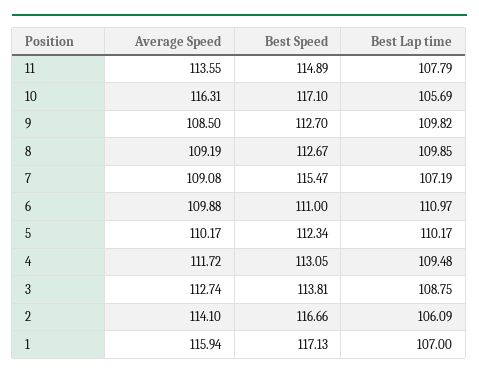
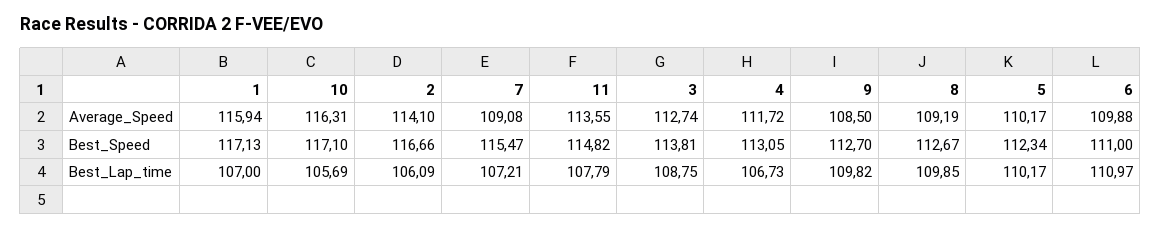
  {
    "Average Speed": {
      "11": 113.55,
      "10": 116.31,
      "9": 108.5,
      "8": 109.19,
      "7": 109.08,
      "6": 109.88,
      "5": 110.17,
      "4": 111.72,
      "3": 112.74,
      "2": 114.1,
      "1": 115.94
    },
    "Best Speed": {
-     "11": 114.89,
+     "11": 114.82,
      "10": 117.1,
      "9": 112.7,
      "8": 112.67,
      "7": 115.47,
      "6": 111,
      "5": 112.34,
      "4": 113.05,
      "3": 113.81,
      "2": 116.66,
      "1": 117.13
    },
    "Best Lap time": {
      "11": 107.79,
      "10": 105.69,
      "9": 109.82,
      "8": 109.85,
-     "7": 107.19,
+     "7": 107.21,
      "6": 110.97,
      "5": 110.17,
-     "4": 109.48,
+     "4": 106.73,
      "3": 108.75,
      "2": 106.09,
      "1": 107
    }
  }

